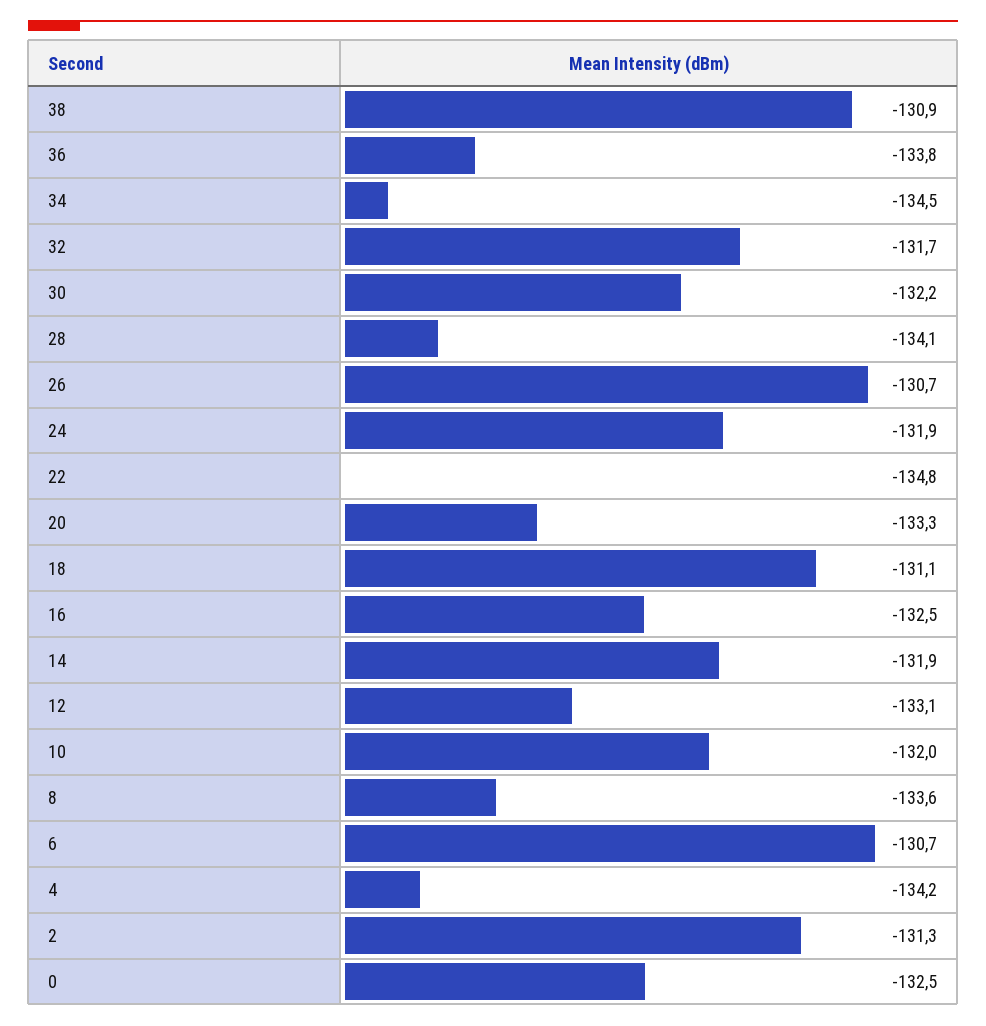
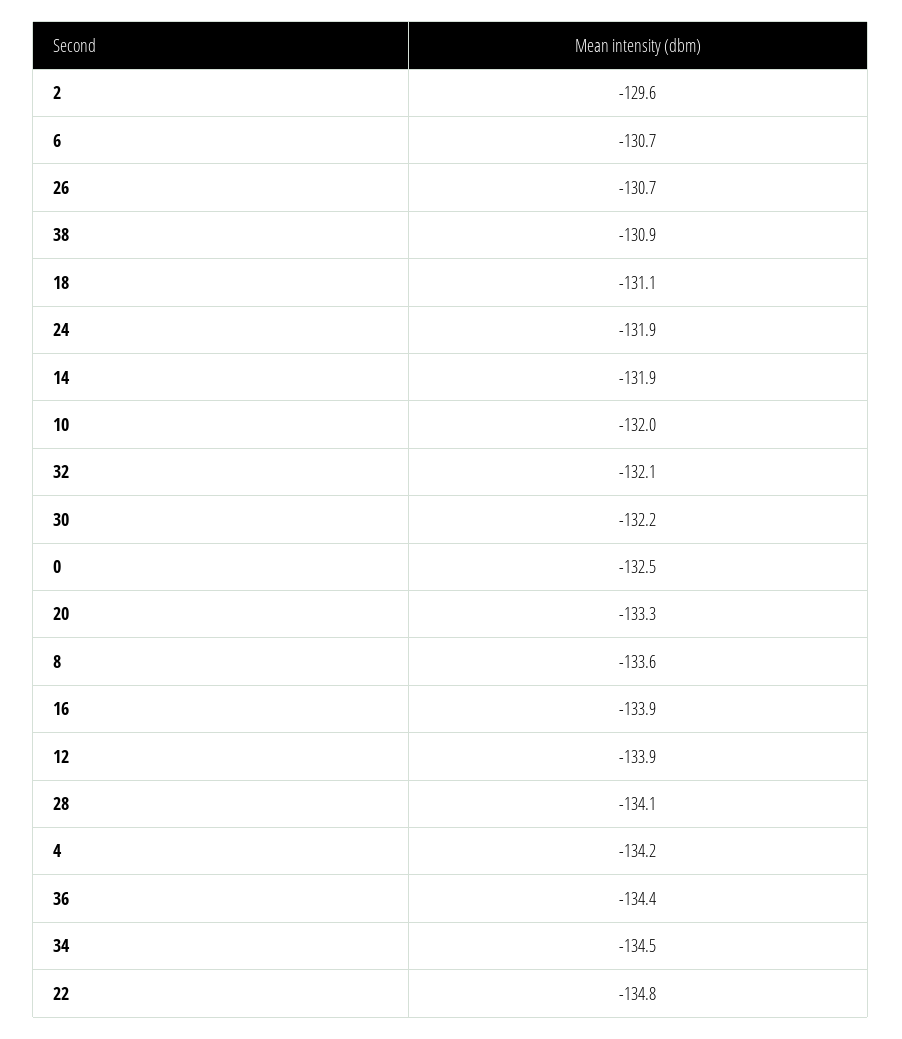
  {
    "38": -130.9,
-   "36": -133.8,
+   "36": -134.4,
    "34": -134.5,
-   "32": -131.7,
+   "32": -132.1,
    "30": -132.2,
    "28": -134.1,
    "26": -130.7,
    "24": -131.9,
    "22": -134.8,
    "20": -133.3,
    "18": -131.1,
-   "16": -132.5,
+   "16": -133.9,
    "14": -131.9,
-   "12": -133.1,
+   "12": -133.9,
    "10": -132,
    "8": -133.6,
    "6": -130.7,
    "4": -134.2,
-   "2": -131.3,
+   "2": -129.6,
    "0": -132.5
  }

